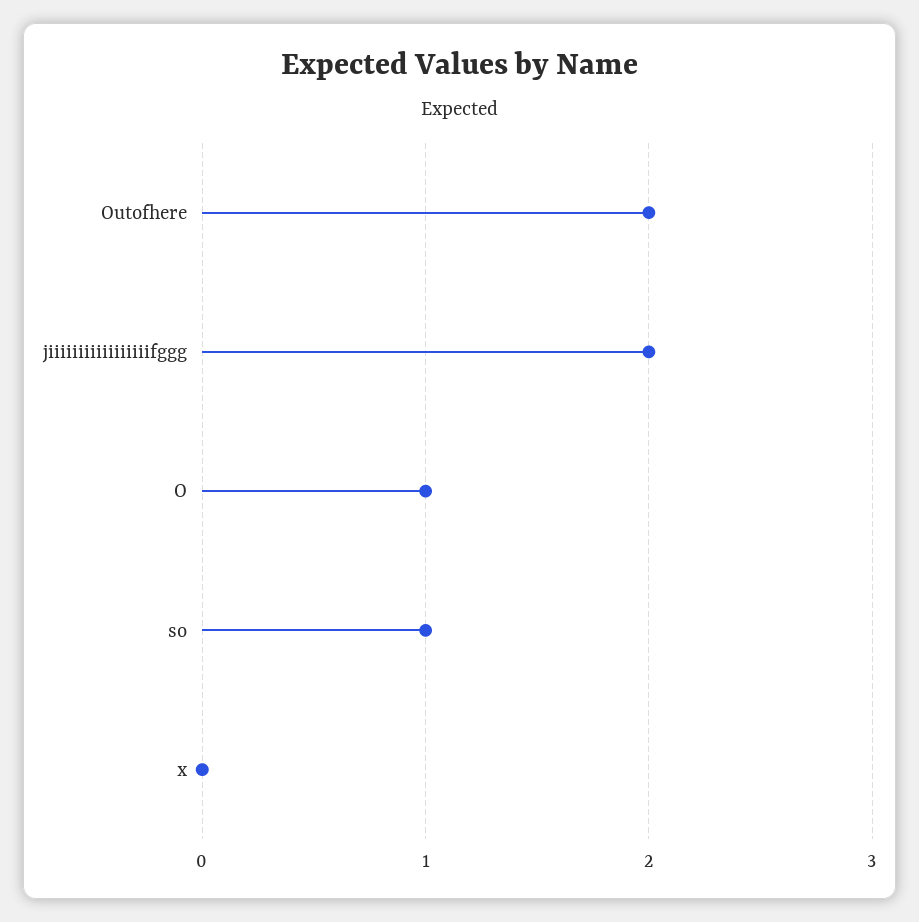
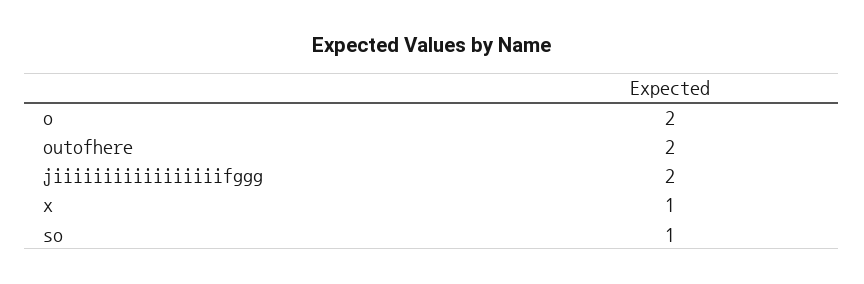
  {
    "Outofhere": 2,
    "jiiiiiiiiiiiiiiiiifggg": 2,
-   "O": 1,
+   "O": 2,
    "so": 1,
-   "x": 0
+   "x": 1
  }

